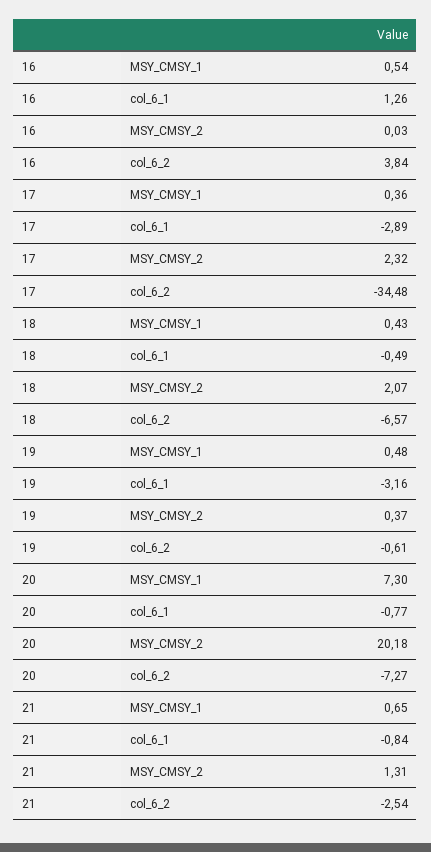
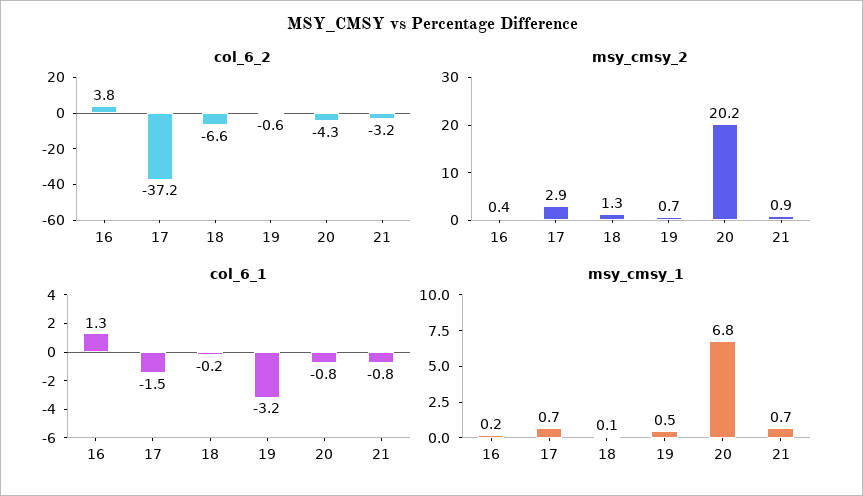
  {
    "MSY_CMSY_1": {
-     "16": 0.54,
+     "16": 0.2,
-     "17": 0.36,
+     "17": 0.7,
-     "18": 0.43,
+     "18": 0.1,
      "19": 0.48,
-     "20": 7.3,
+     "20": 6.8,
      "21": 0.65
    },
    "col_6_1": {
      "16": 1.26,
-     "17": -2.89,
+     "17": -1.5,
-     "18": -0.49,
+     "18": -0.2,
      "19": -3.16,
      "20": -0.77,
      "21": -0.84
    },
    "MSY_CMSY_2": {
-     "16": 0.03,
+     "16": 0.4,
-     "17": 2.32,
+     "17": 2.9,
-     "18": 2.07,
+     "18": 1.3,
-     "19": 0.37,
+     "19": 0.7,
      "20": 20.18,
-     "21": 1.31
+     "21": 0.9
    },
    "col_6_2": {
      "16": 3.84,
-     "17": -34.48,
+     "17": -37.2,
      "18": -6.57,
      "19": -0.61,
-     "20": -7.27,
+     "20": -4.3,
-     "21": -2.54
+     "21": -3.2
    }
  }

